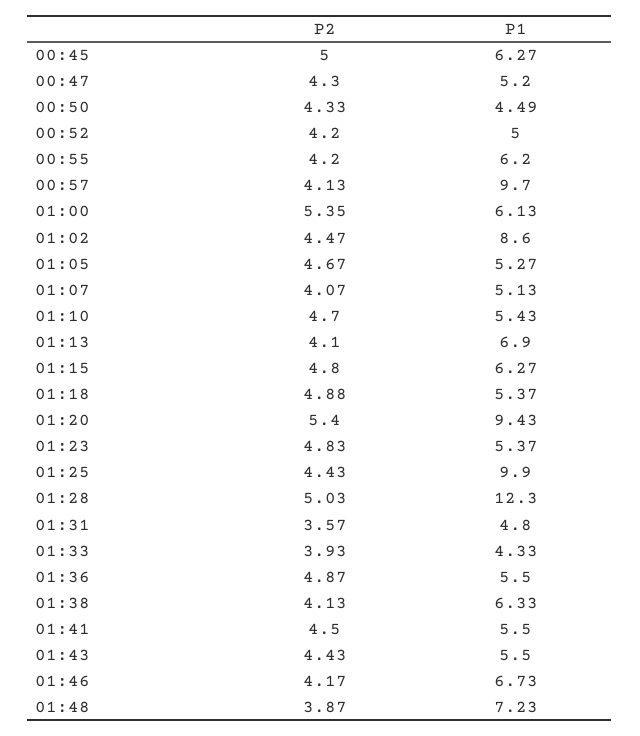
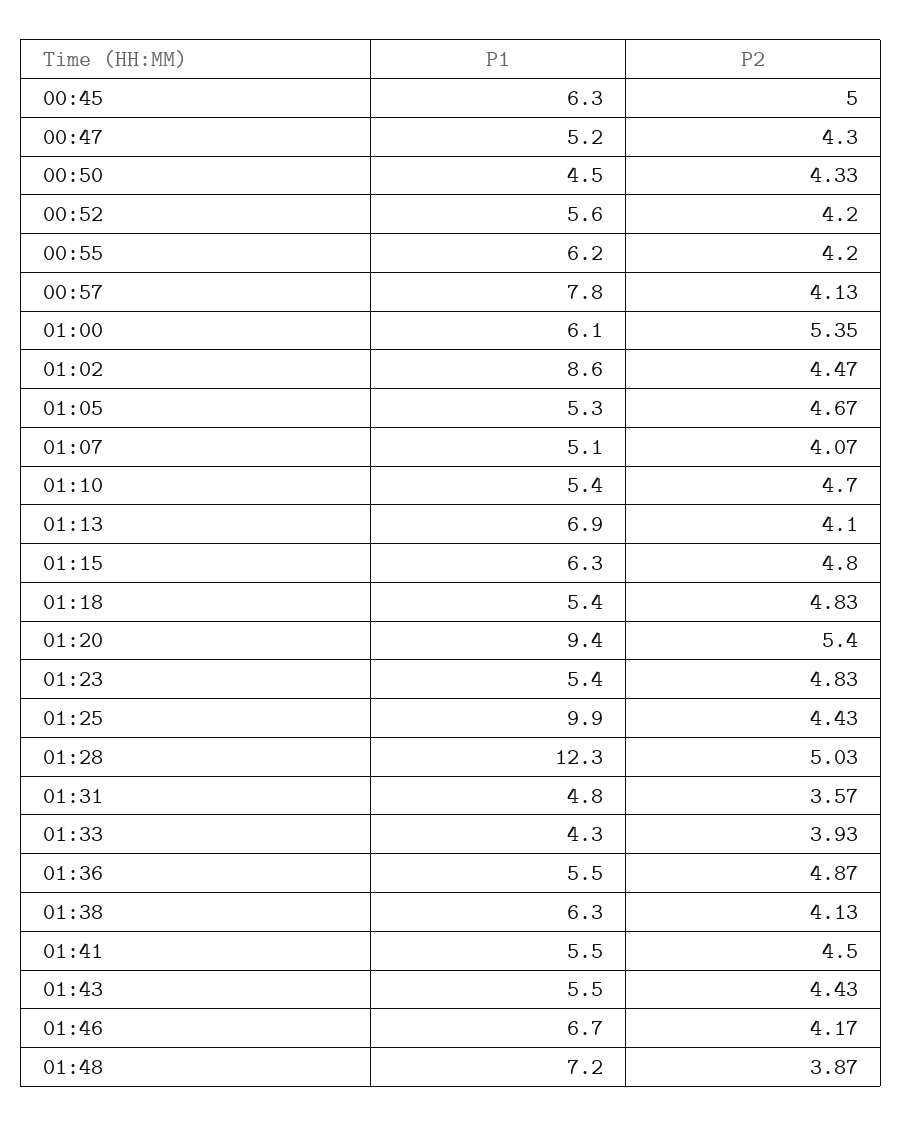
  {
    "P2": {
      "00:45": 5,
      "00:47": 4.3,
      "00:50": 4.33,
      "00:52": 4.2,
      "00:55": 4.2,
      "00:57": 4.13,
      "01:00": 5.35,
      "01:02": 4.47,
      "01:05": 4.67,
      "01:07": 4.07,
      "01:10": 4.7,
      "01:13": 4.1,
      "01:15": 4.8,
-     "01:18": 4.88,
+     "01:18": 4.83,
      "01:20": 5.4,
      "01:23": 4.83,
      "01:25": 4.43,
      "01:28": 5.03,
      "01:31": 3.57,
      "01:33": 3.93,
      "01:36": 4.87,
      "01:38": 4.13,
      "01:41": 4.5,
      "01:43": 4.43,
      "01:46": 4.17,
      "01:48": 3.87
    },
    "P1": {
      "00:45": 6.27,
      "00:47": 5.2,
      "00:50": 4.49,
-     "00:52": 5,
+     "00:52": 5.6,
      "00:55": 6.2,
-     "00:57": 9.7,
+     "00:57": 7.8,
      "01:00": 6.13,
      "01:02": 8.6,
      "01:05": 5.27,
      "01:07": 5.13,
      "01:10": 5.43,
      "01:13": 6.9,
      "01:15": 6.27,
      "01:18": 5.37,
      "01:20": 9.43,
      "01:23": 5.37,
      "01:25": 9.9,
      "01:28": 12.3,
      "01:31": 4.8,
      "01:33": 4.33,
      "01:36": 5.5,
      "01:38": 6.33,
      "01:41": 5.5,
      "01:43": 5.5,
      "01:46": 6.73,
      "01:48": 7.23
    }
  }

